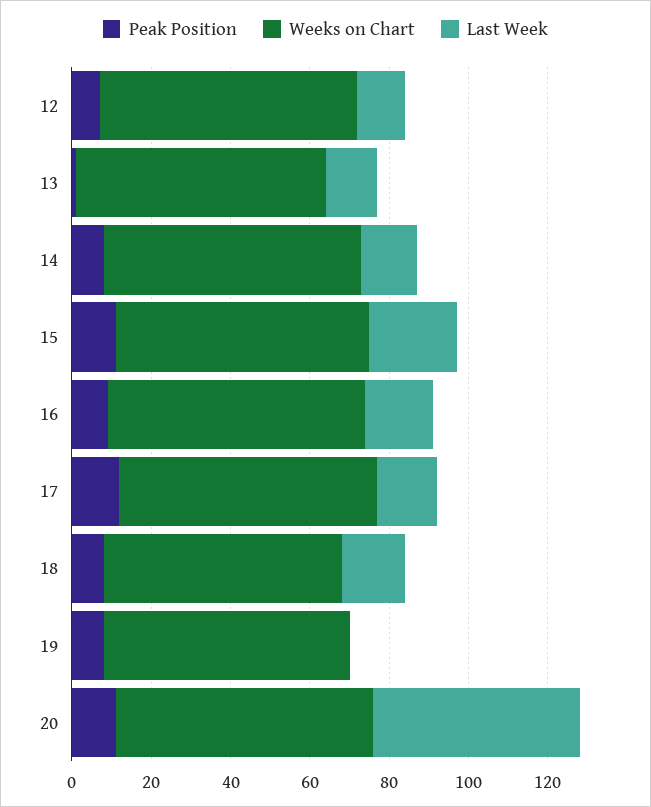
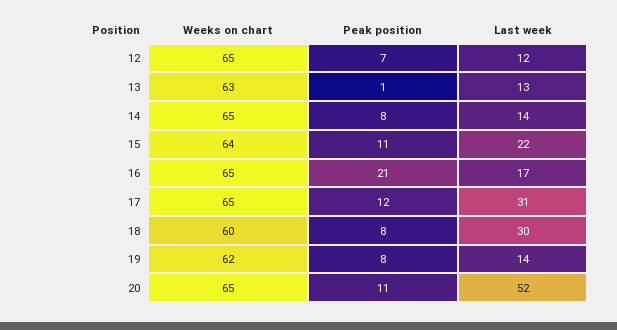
  {
    "Peak Position": {
      "12": 7,
      "13": 1,
      "14": 8,
      "15": 11,
-     "16": 10,
+     "16": 21,
      "17": 12,
      "18": 8,
      "19": 8,
      "20": 11
    },
    "Weeks on Chart": {
      "12": 65,
      "13": 63,
      "14": 65,
      "15": 64,
      "16": 65,
      "17": 65,
      "18": 60,
      "19": 62,
      "20": 65
    },
    "Last Week": {
      "12": 12,
      "13": 13,
      "14": 14,
      "15": 22,
      "16": 17,
-     "17": 15,
+     "17": 31,
-     "18": 15,
+     "18": 30,
-     "19": 0,
+     "19": 14,
      "20": 52
    }
  }

